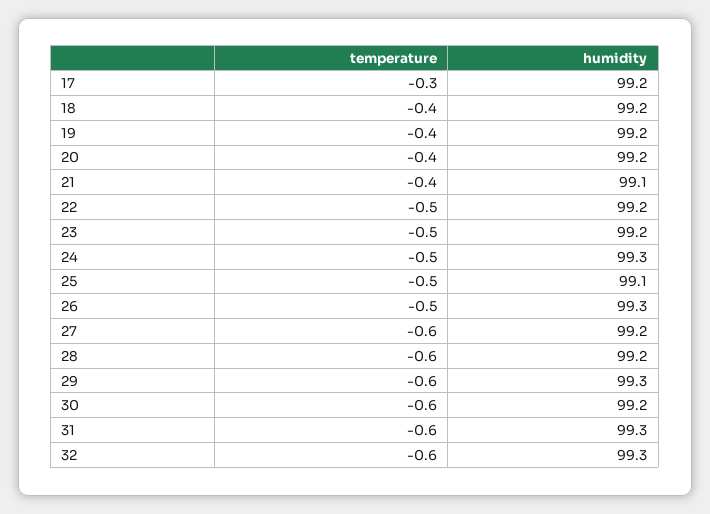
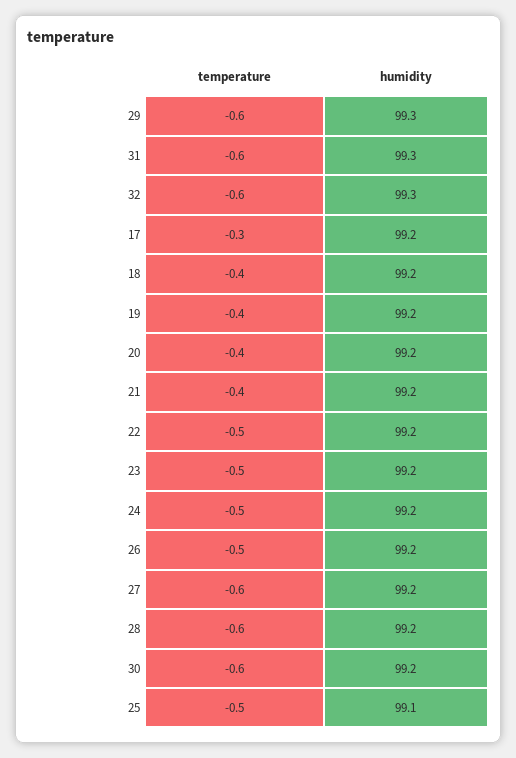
  {
    "temperature": {
      "17": -0.3,
      "18": -0.4,
      "19": -0.4,
      "20": -0.4,
      "21": -0.4,
      "22": -0.5,
      "23": -0.5,
      "24": -0.5,
      "25": -0.5,
      "26": -0.5,
      "27": -0.6,
      "28": -0.6,
      "29": -0.6,
      "30": -0.6,
      "31": -0.6,
      "32": -0.6
    },
    "humidity": {
      "17": 99.2,
      "18": 99.2,
      "19": 99.2,
      "20": 99.2,
-     "21": 99.1,
+     "21": 99.2,
      "22": 99.2,
      "23": 99.2,
-     "24": 99.3,
+     "24": 99.2,
      "25": 99.1,
-     "26": 99.3,
+     "26": 99.2,
      "27": 99.2,
      "28": 99.2,
      "29": 99.3,
      "30": 99.2,
      "31": 99.3,
      "32": 99.3
    }
  }

